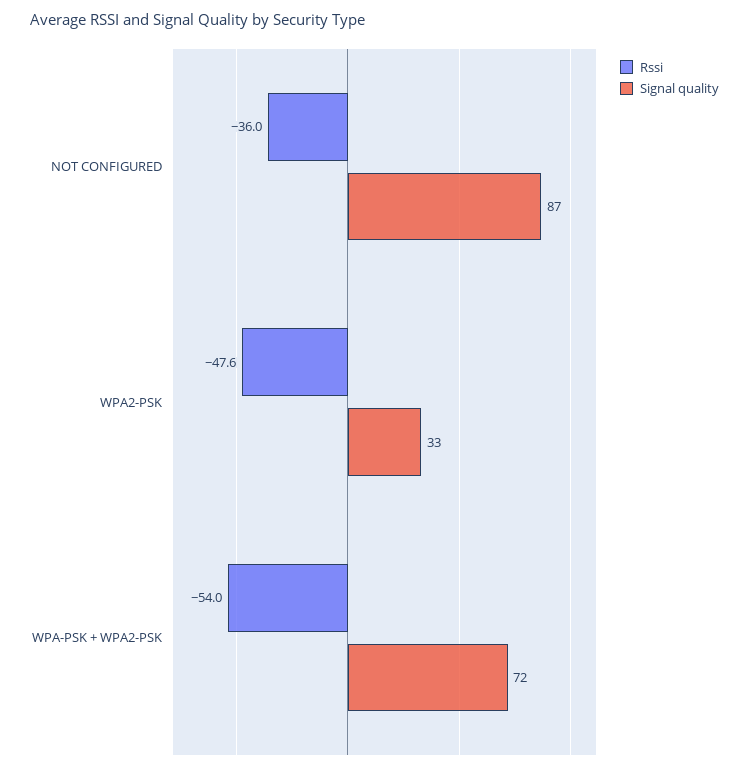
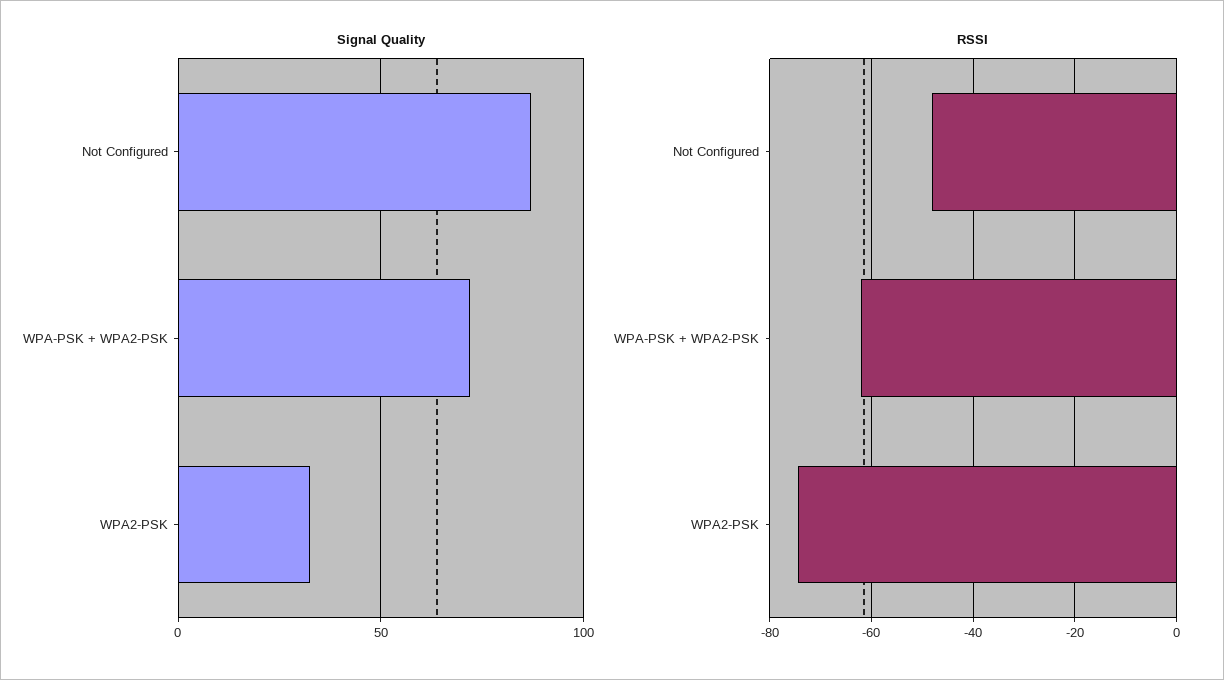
  {
    "Rssi": {
-     "NOT CONFIGURED": -36,
+     "NOT CONFIGURED": -48,
-     "WPA2-PSK": -47.6,
+     "WPA2-PSK": -74,
-     "WPA-PSK + WPA2-PSK": -54
+     "WPA-PSK + WPA2-PSK": -62
    },
    "Signal quality": {
      "NOT CONFIGURED": 87,
      "WPA2-PSK": 33,
      "WPA-PSK + WPA2-PSK": 72
    }
  }

